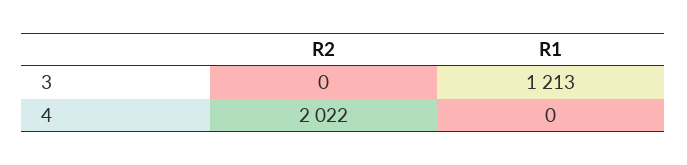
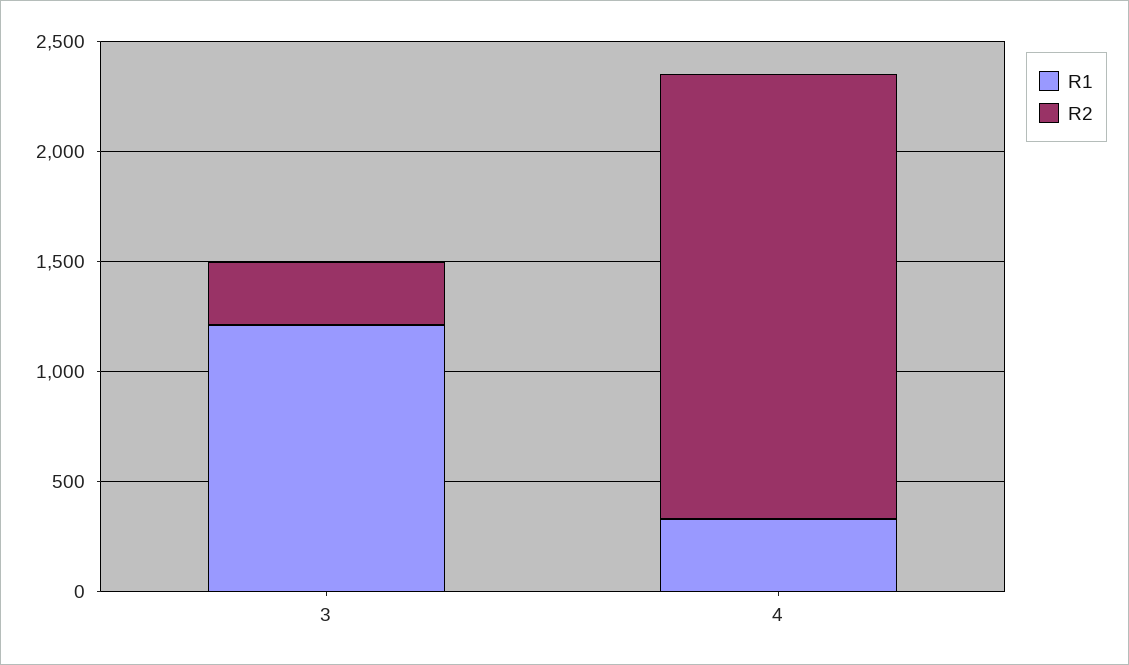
  {
    "R2": {
-     "3": 0,
+     "3": 300,
      "4": 2022
    },
    "R1": {
      "3": 1213,
-     "4": 0
+     "4": 300
    }
  }

